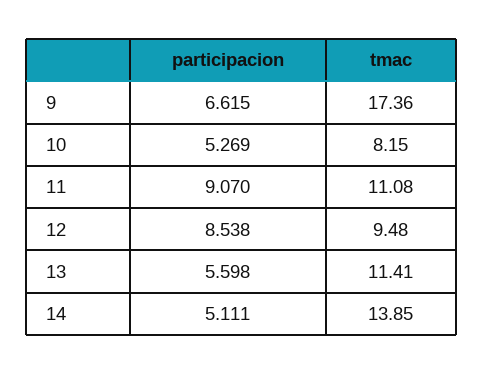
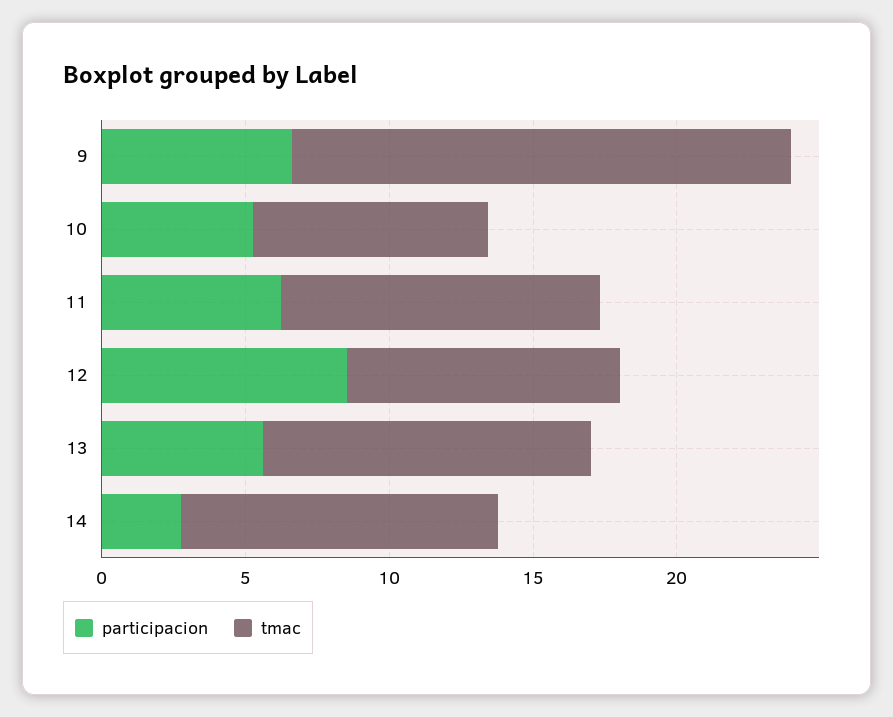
  {
    "participacion": {
      "9": 6.615,
      "10": 5.269,
-     "11": 9.07,
+     "11": 6,
      "12": 8.538,
      "13": 5.598,
-     "14": 5.111
+     "14": 3
    },
    "tmac": {
      "9": 17.36,
      "10": 8.15,
      "11": 11.08,
      "12": 9.48,
      "13": 11.41,
-     "14": 13.85
+     "14": 11
    }
  }

